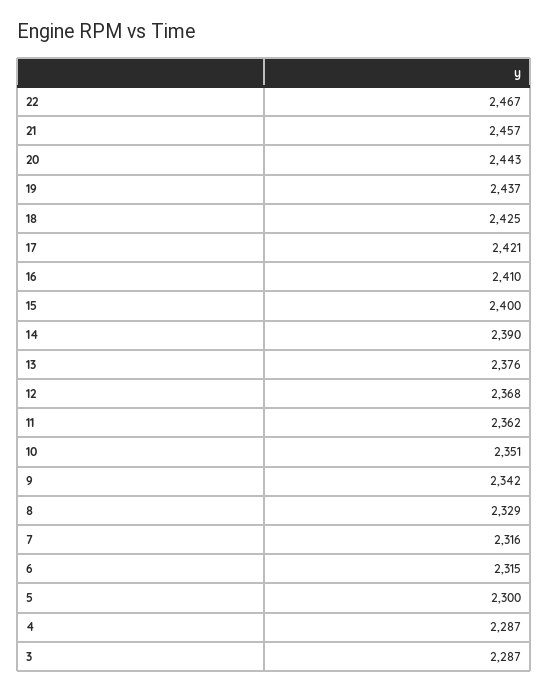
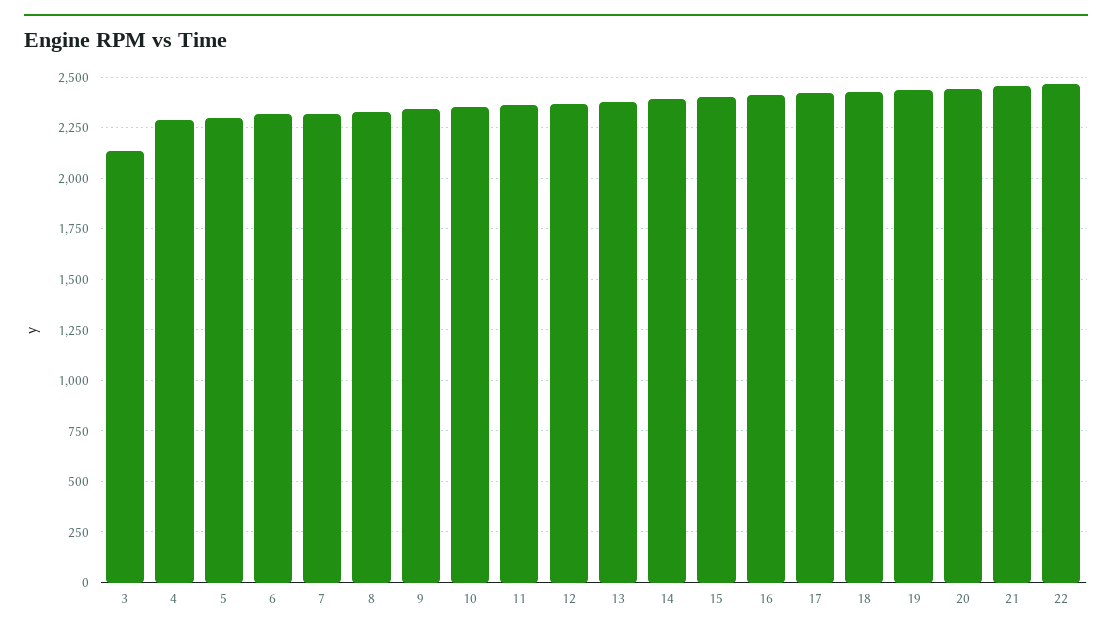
  {
    "22": 2467,
    "21": 2457,
    "20": 2443,
    "19": 2437,
    "18": 2425,
    "17": 2421,
    "16": 2410,
    "15": 2400,
    "14": 2390,
    "13": 2376,
    "12": 2368,
    "11": 2362,
    "10": 2351,
    "9": 2342,
    "8": 2329,
    "7": 2316,
    "6": 2315,
    "5": 2300,
    "4": 2287,
-   "3": 2287
+   "3": 2150
  }

